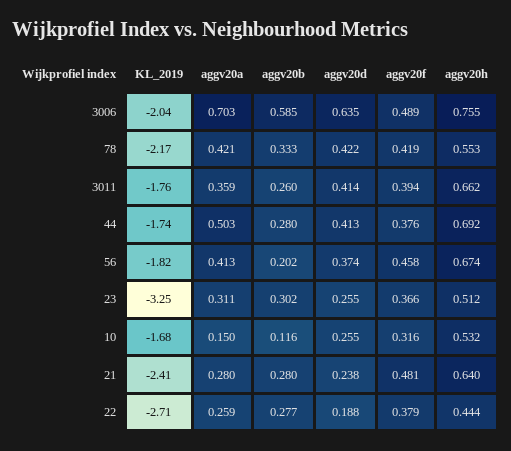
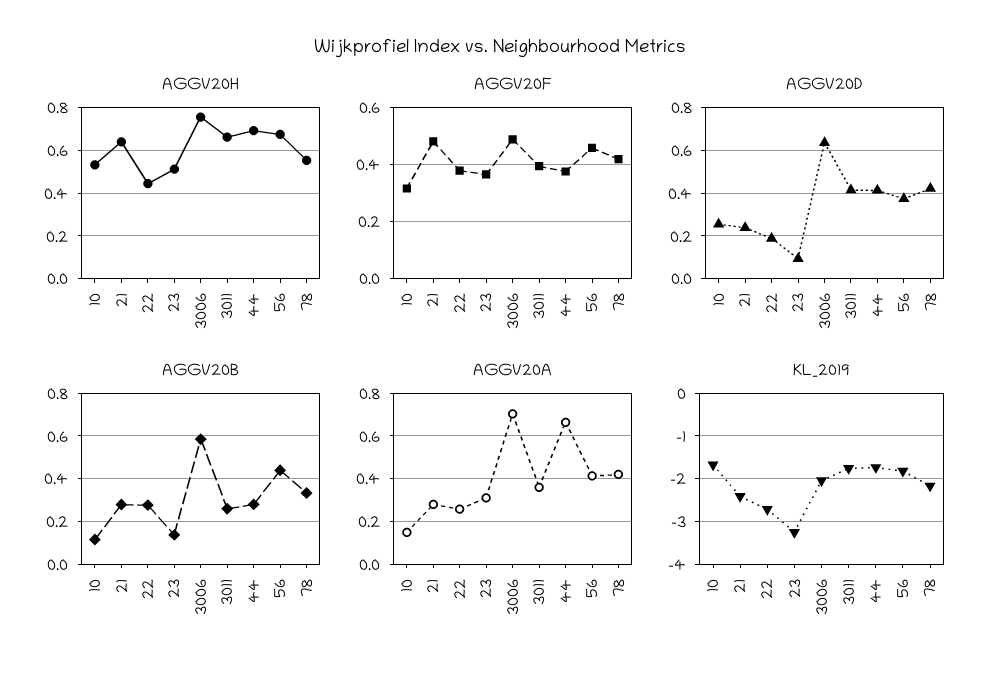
  {
    "KL_2019": {
      "3006": -2.04,
      "78": -2.17,
      "3011": -1.76,
      "44": -1.74,
      "56": -1.82,
      "23": -3.25,
      "10": -1.68,
      "21": -2.41,
      "22": -2.71
    },
    "aggv20a": {
      "3006": 0.703,
      "78": 0.421,
      "3011": 0.359,
-     "44": 0.503,
+     "44": 0.65,
      "56": 0.413,
      "23": 0.311,
      "10": 0.15,
      "21": 0.28,
      "22": 0.259
    },
    "aggv20b": {
      "3006": 0.585,
      "78": 0.333,
      "3011": 0.26,
      "44": 0.28,
-     "56": 0.202,
+     "56": 0.45,
-     "23": 0.302,
+     "23": 0.15,
      "10": 0.116,
      "21": 0.28,
      "22": 0.277
    },
    "aggv20d": {
      "3006": 0.635,
      "78": 0.422,
      "3011": 0.414,
      "44": 0.413,
      "56": 0.374,
-     "23": 0.255,
+     "23": 0.1,
      "10": 0.255,
      "21": 0.238,
      "22": 0.188
    },
    "aggv20f": {
      "3006": 0.489,
      "78": 0.419,
      "3011": 0.394,
      "44": 0.376,
      "56": 0.458,
      "23": 0.366,
      "10": 0.316,
      "21": 0.481,
      "22": 0.379
    },
    "aggv20h": {
      "3006": 0.755,
      "78": 0.553,
      "3011": 0.662,
      "44": 0.692,
      "56": 0.674,
      "23": 0.512,
      "10": 0.532,
      "21": 0.64,
      "22": 0.444
    }
  }

